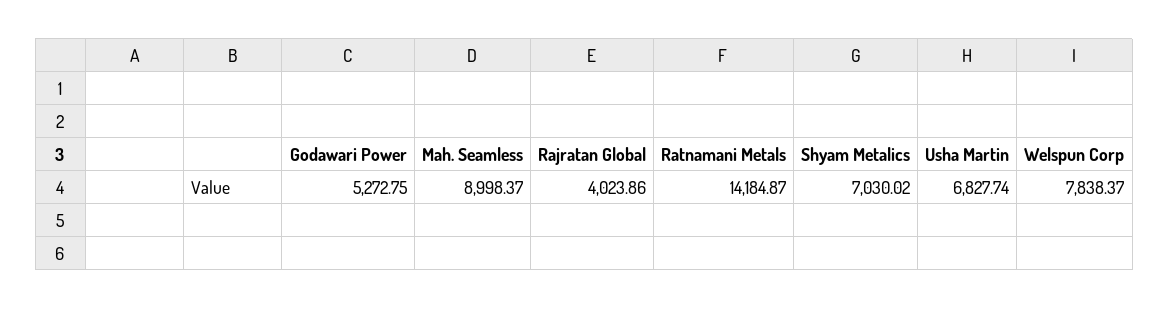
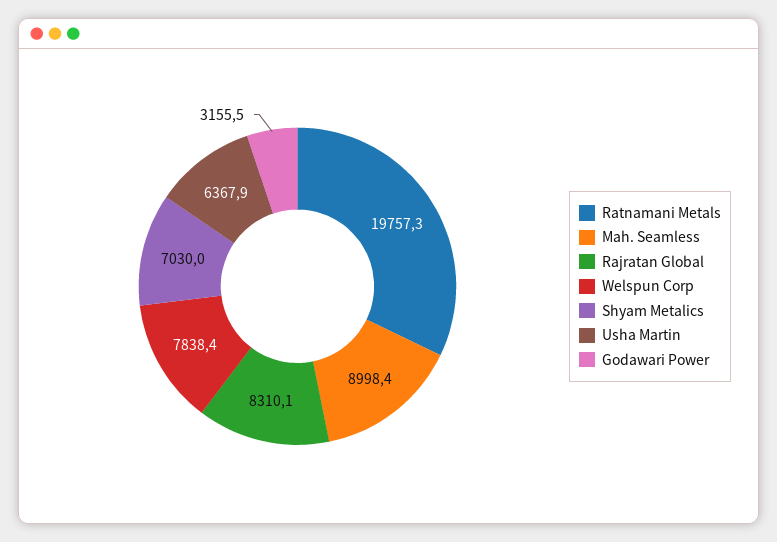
  {
-   "Godawari Power": 5272.75,
+   "Godawari Power": 3155.5,
    "Mah. Seamless": 8998.37,
-   "Rajratan Global": 4023.86,
+   "Rajratan Global": 8310.1,
-   "Ratnamani Metals": 14184.87,
+   "Ratnamani Metals": 19757.3,
    "Shyam Metalics": 7030.02,
-   "Usha Martin": 6827.74,
+   "Usha Martin": 6367.9,
    "Welspun Corp": 7838.37
  }

